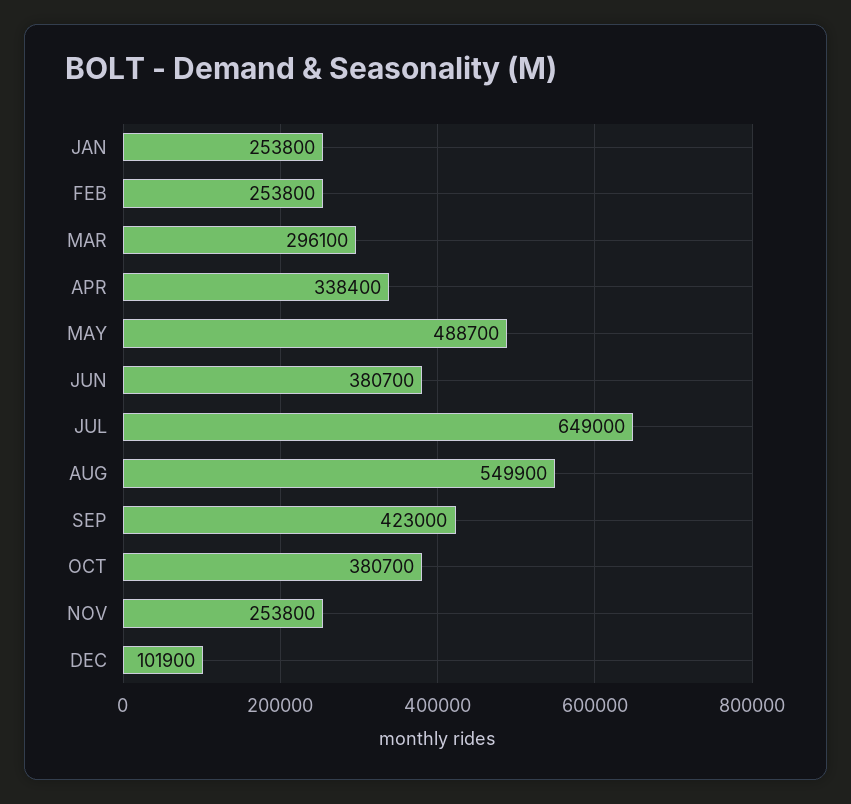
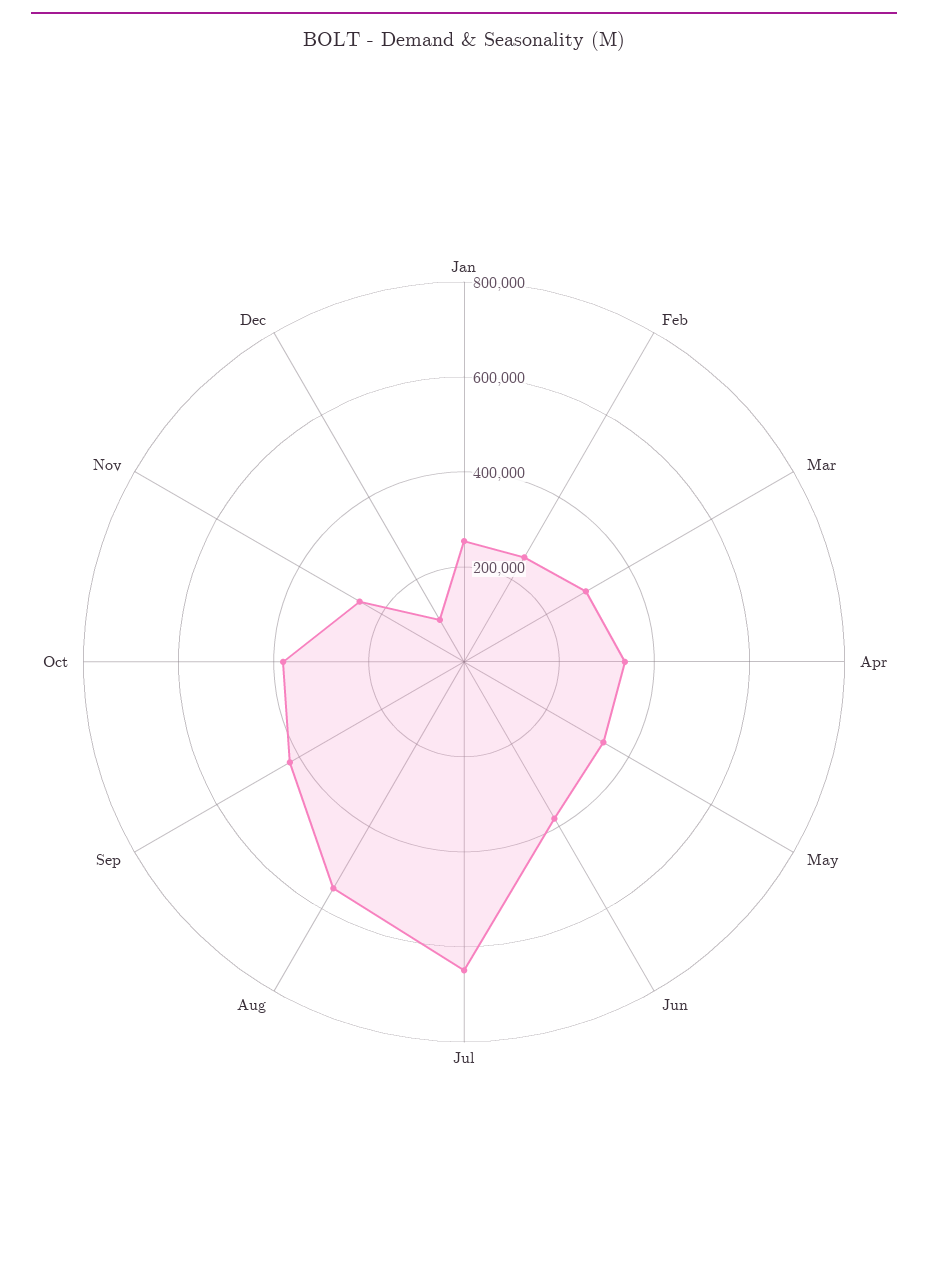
  {
    "JAN": 253800,
    "FEB": 253800,
    "MAR": 296100,
    "APR": 338400,
-   "MAY": 488700,
+   "MAY": 350000,
    "JUN": 380700,
    "JUL": 649000,
    "AUG": 549900,
    "SEP": 423000,
    "OCT": 380700,
    "NOV": 253800,
    "DEC": 101900
  }

